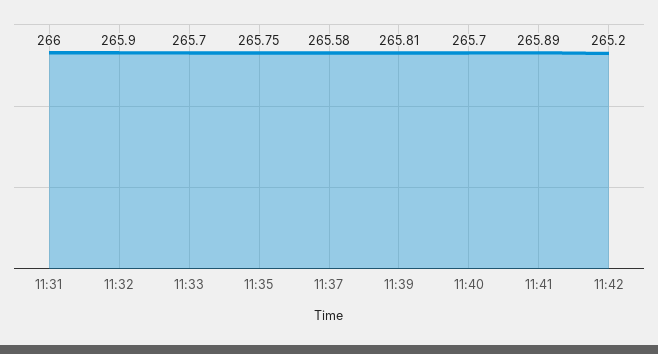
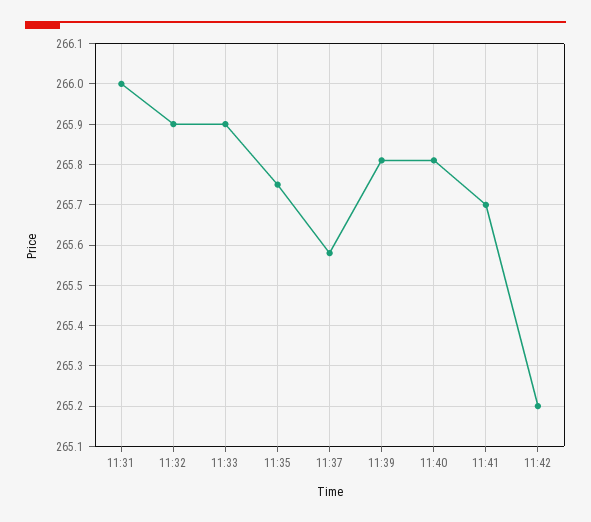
  {
    "11:31": 266,
    "11:32": 265.9,
-   "11:33": 265.7,
+   "11:33": 265.9,
    "11:35": 265.75,
    "11:37": 265.58,
    "11:39": 265.81,
-   "11:40": 265.7,
+   "11:40": 265.8,
-   "11:41": 265.89,
+   "11:41": 265.7,
    "11:42": 265.2
  }

